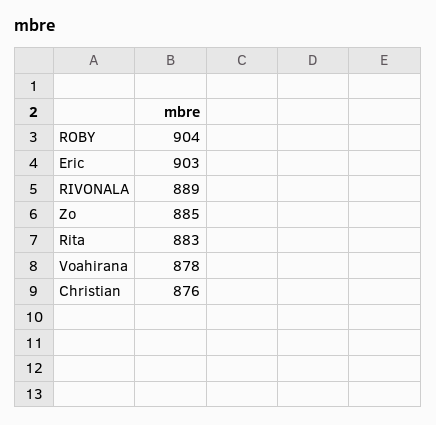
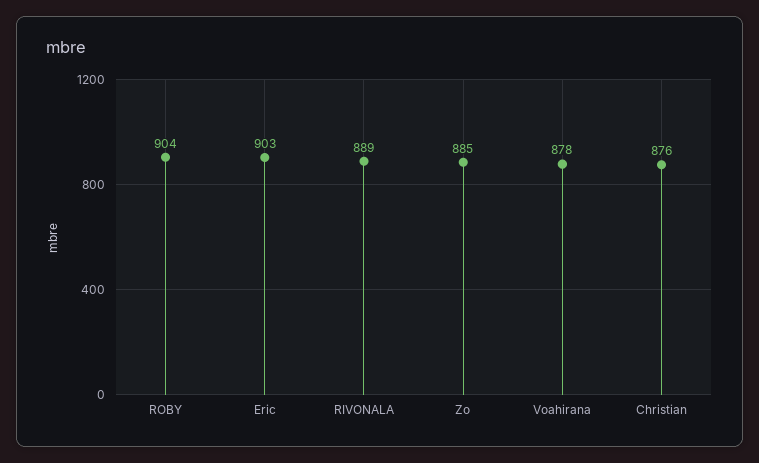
  {
    "ROBY": 904,
    "Eric": 903,
    "RIVONALA": 889,
    "Zo": 885,
-   "Rita": 883,
    "Voahirana": 878,
    "Christian": 876
  }

